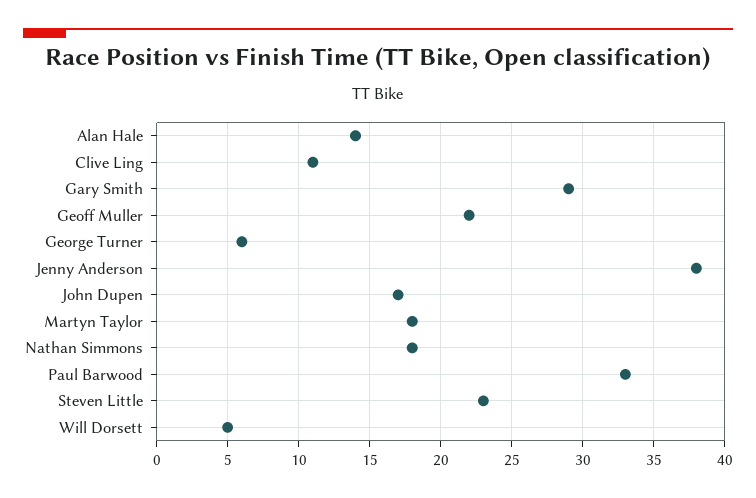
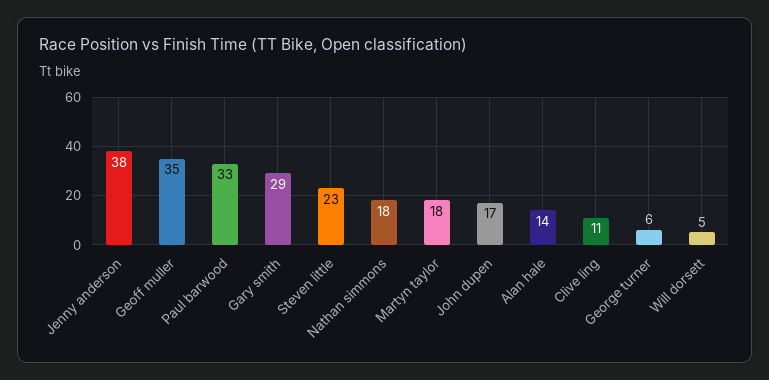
  {
    "Alan Hale": 14,
    "Clive Ling": 11,
    "Gary Smith": 29,
-   "Geoff Muller": 22,
+   "Geoff Muller": 35,
    "George Turner": 6,
    "Jenny Anderson": 38,
    "John Dupen": 17,
    "Martyn Taylor": 18,
    "Nathan Simmons": 18,
    "Paul Barwood": 33,
    "Steven Little": 23,
    "Will Dorsett": 5
  }

